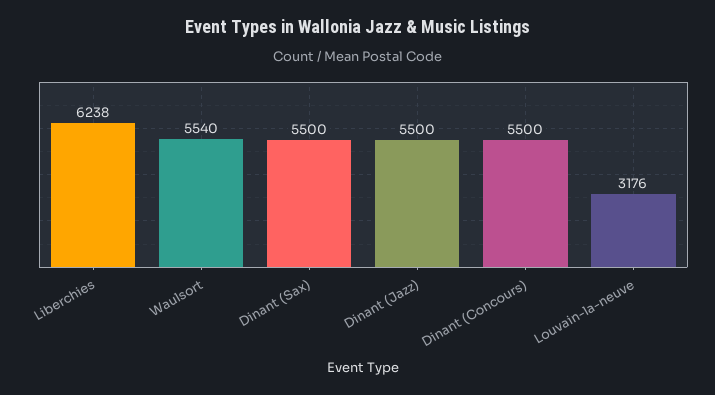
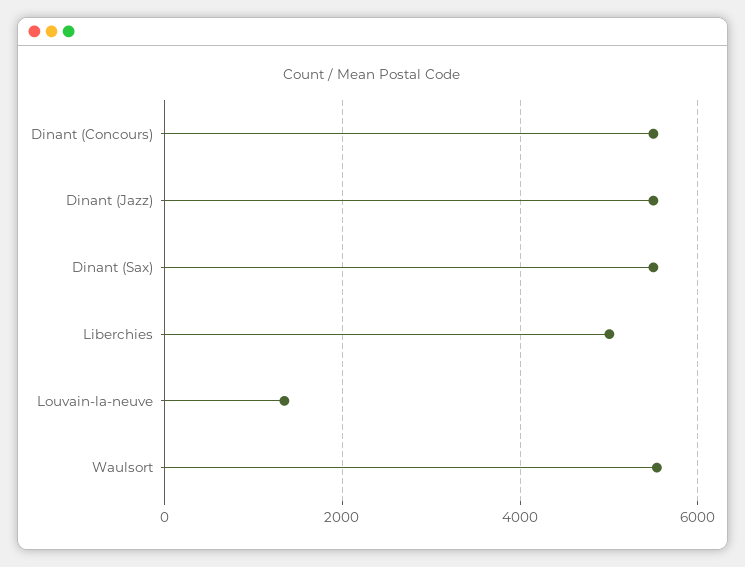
  {
-   "Liberchies": 6238,
+   "Liberchies": 5000,
    "Waulsort": 5540,
    "Dinant (Sax)": 5500,
    "Dinant (Jazz)": 5500,
    "Dinant (Concours)": 5500,
-   "Louvain-la-neuve": 3176
+   "Louvain-la-neuve": 1400
  }

